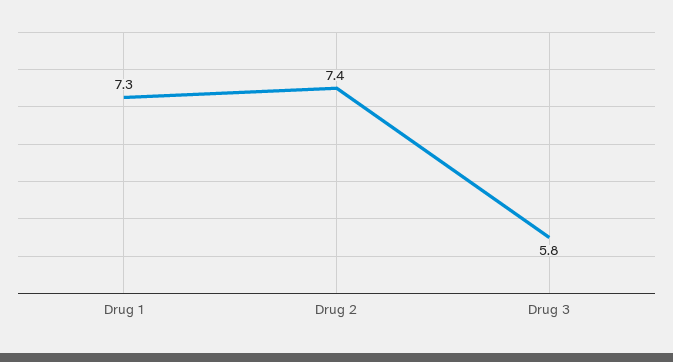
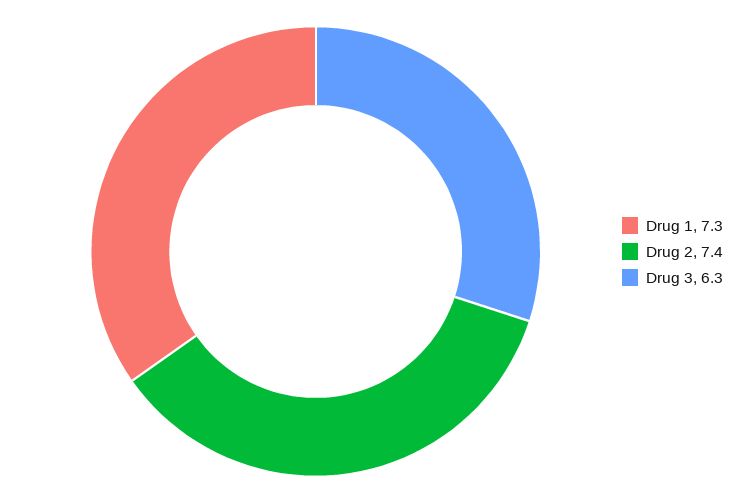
  {
    "Drug 1": 7.3,
    "Drug 2": 7.4,
-   "Drug 3": 5.8
+   "Drug 3": 6.3
  }

